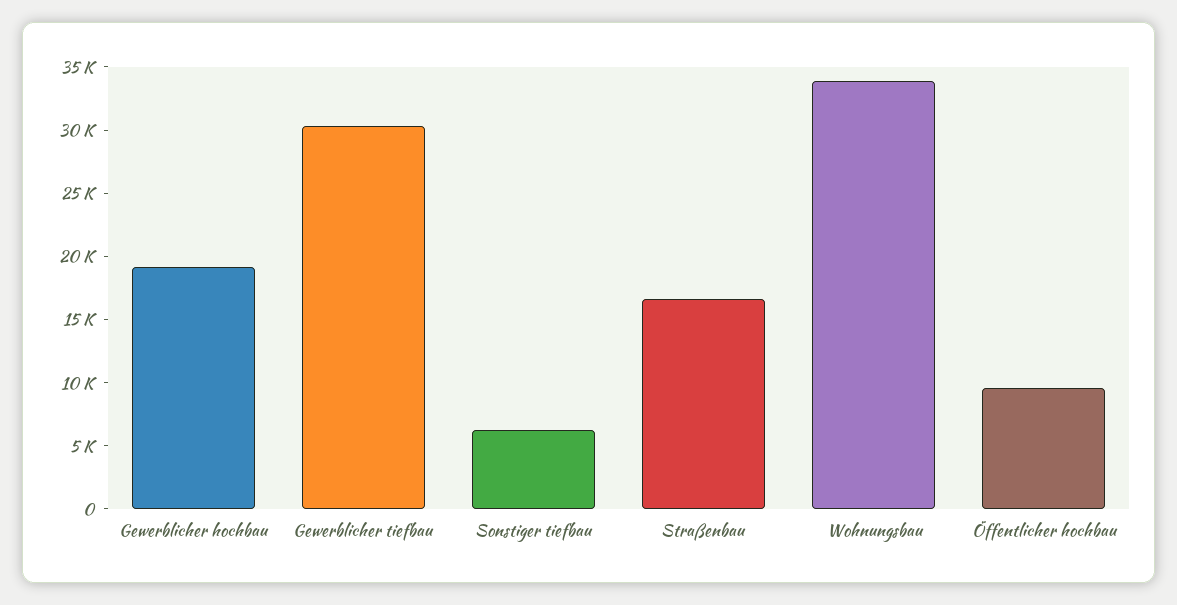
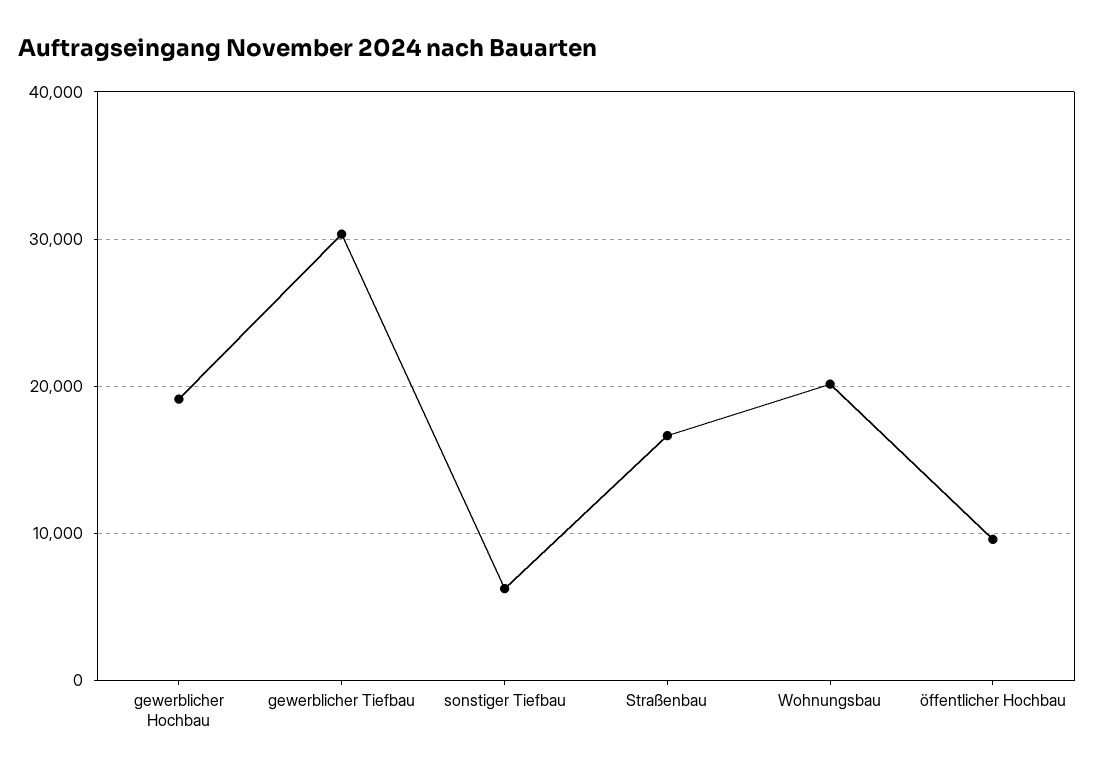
  {
    "Gewerblicher hochbau": 19000,
    "Gewerblicher tiefbau": 30000,
    "Sonstiger tiefbau": 6000,
    "Straßenbau": 17000,
-   "Wohnungsbau": 34000,
+   "Wohnungsbau": 20000,
    "Öffentlicher hochbau": 10000
  }

